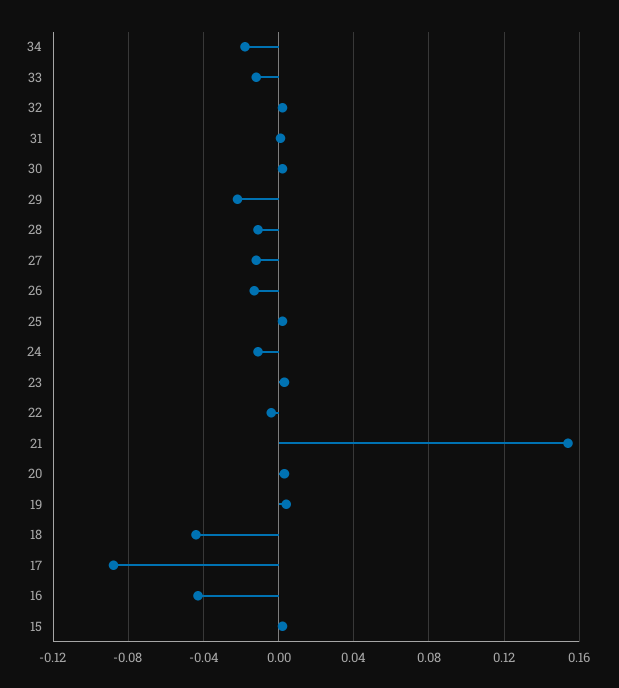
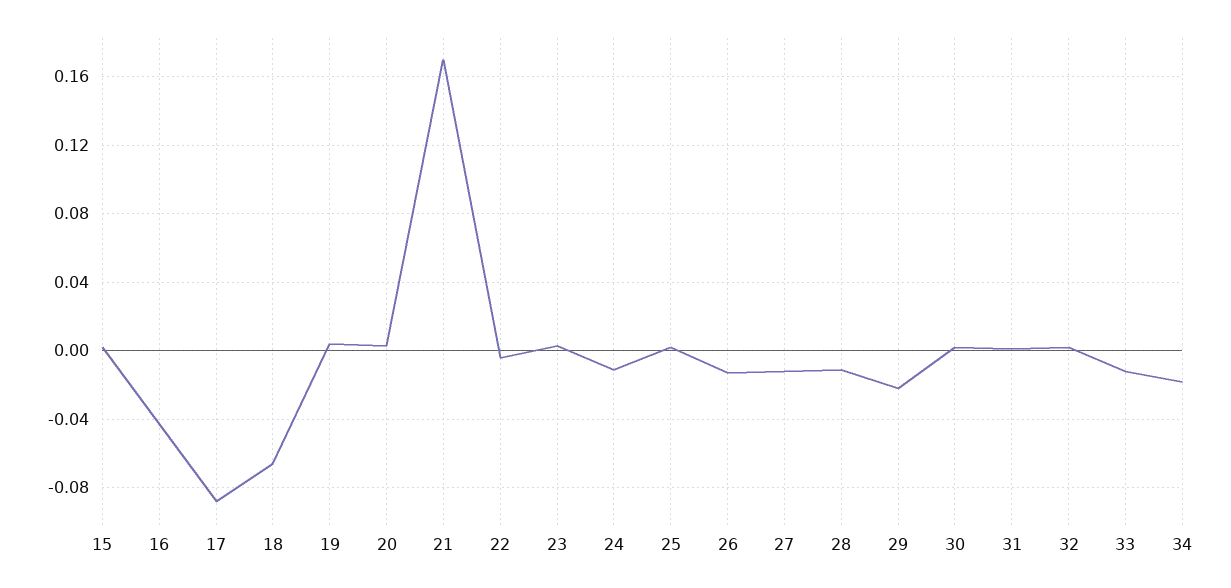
  {
    "34": -0.02,
    "33": -0.01,
    "32": 0,
    "31": 0,
    "30": 0,
    "29": -0.02,
    "28": -0.01,
    "27": -0.01,
    "26": -0.015,
    "25": 0,
    "24": -0.01,
    "23": 0.005,
    "22": -0.005,
-   "21": 0.155,
+   "21": 0.17,
    "20": 0.005,
    "19": 0.005,
-   "18": -0.045,
+   "18": -0.065,
    "17": -0.09,
    "16": -0.045,
    "15": 0
  }

